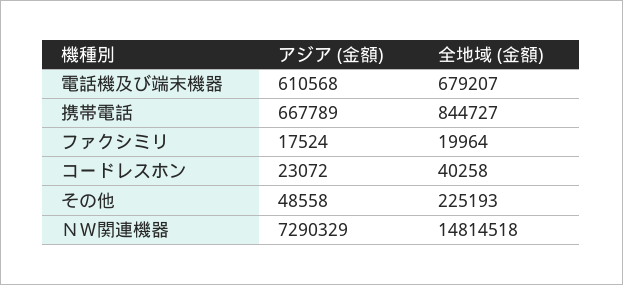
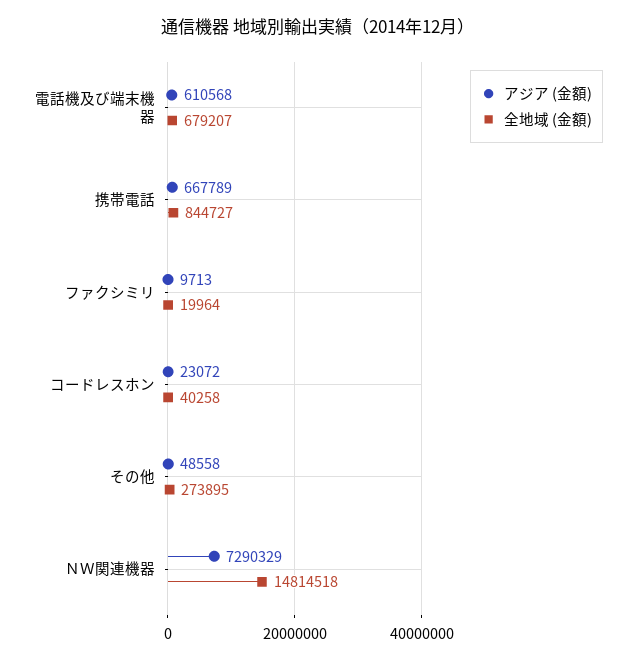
  {
    "アジア (金額)": {
      "電話機及び端末機器": 610568,
      "携帯電話": 667789,
-     "ファクシミリ": 17524,
+     "ファクシミリ": 9713,
      "コードレスホン": 23072,
      "その他": 48558,
      "ＮＷ関連機器": 7290329
    },
    "全地域 (金額)": {
      "電話機及び端末機器": 679207,
      "携帯電話": 844727,
      "ファクシミリ": 19964,
      "コードレスホン": 40258,
-     "その他": 225193,
+     "その他": 273895,
      "ＮＷ関連機器": 14814518
    }
  }

